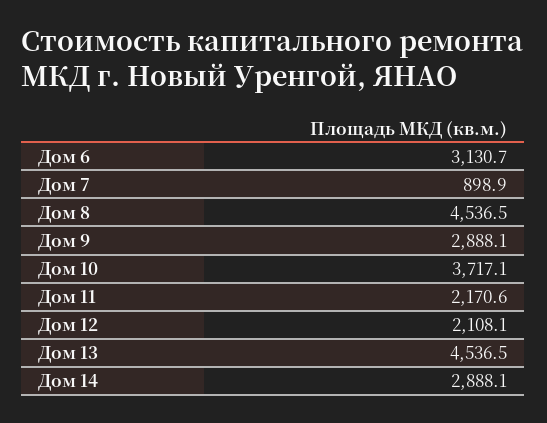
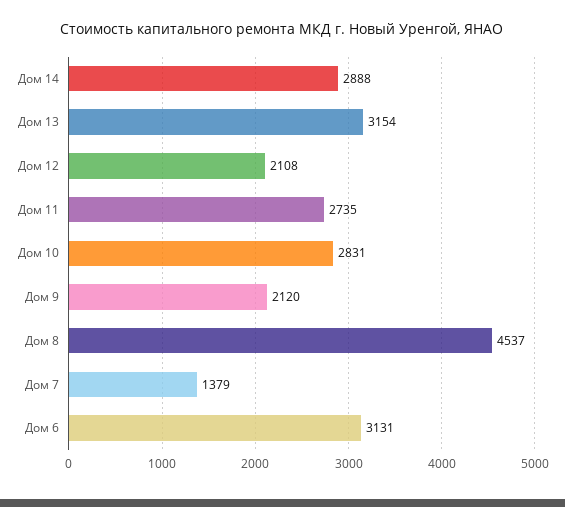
  {
    "Дом 6": 3130.7,
-   "Дом 7": 898.9,
+   "Дом 7": 1379,
    "Дом 8": 4536.5,
-   "Дом 9": 2888.1,
+   "Дом 9": 2120,
-   "Дом 10": 3717.1,
+   "Дом 10": 2831,
-   "Дом 11": 2170.6,
+   "Дом 11": 2735,
    "Дом 12": 2108.1,
-   "Дом 13": 4536.5,
+   "Дом 13": 3154,
    "Дом 14": 2888.1
  }

